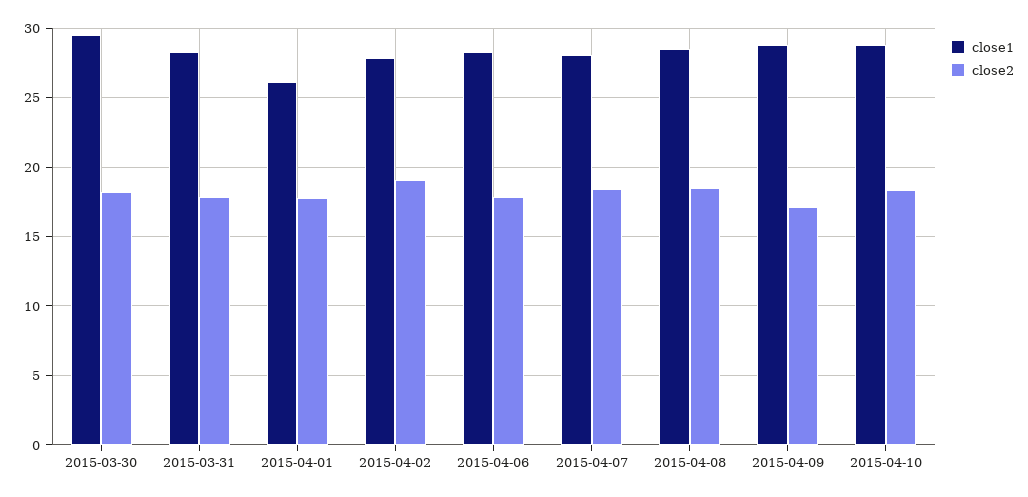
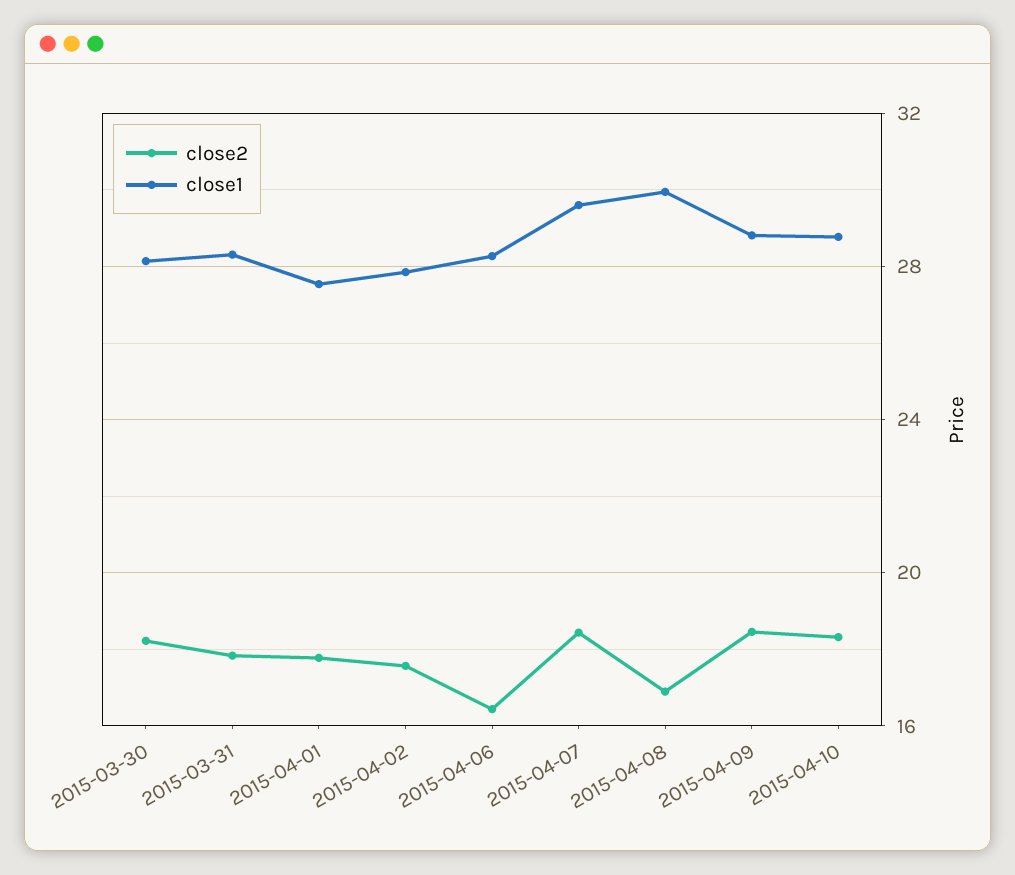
  {
    "close1": {
-     "2015-03-30": 29.5,
+     "2015-03-30": 28,
      "2015-03-31": 28.5,
-     "2015-04-01": 26,
+     "2015-04-01": 27.5,
      "2015-04-02": 28,
      "2015-04-06": 28.5,
-     "2015-04-07": 28,
+     "2015-04-07": 29.5,
-     "2015-04-08": 28.5,
+     "2015-04-08": 30,
      "2015-04-09": 29,
      "2015-04-10": 29
    },
    "close2": {
      "2015-03-30": 18,
      "2015-03-31": 18,
      "2015-04-01": 18,
-     "2015-04-02": 19,
+     "2015-04-02": 17.5,
-     "2015-04-06": 18,
+     "2015-04-06": 16.5,
      "2015-04-07": 18.5,
-     "2015-04-08": 18.5,
+     "2015-04-08": 17,
-     "2015-04-09": 17,
+     "2015-04-09": 18.5,
      "2015-04-10": 18.5
    }
  }

